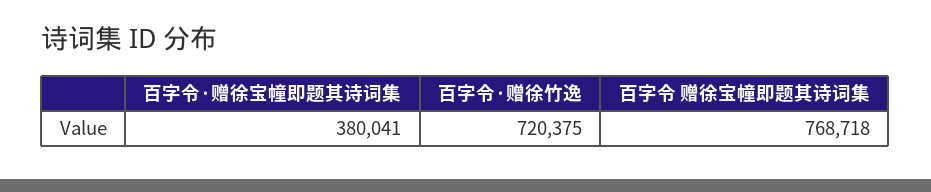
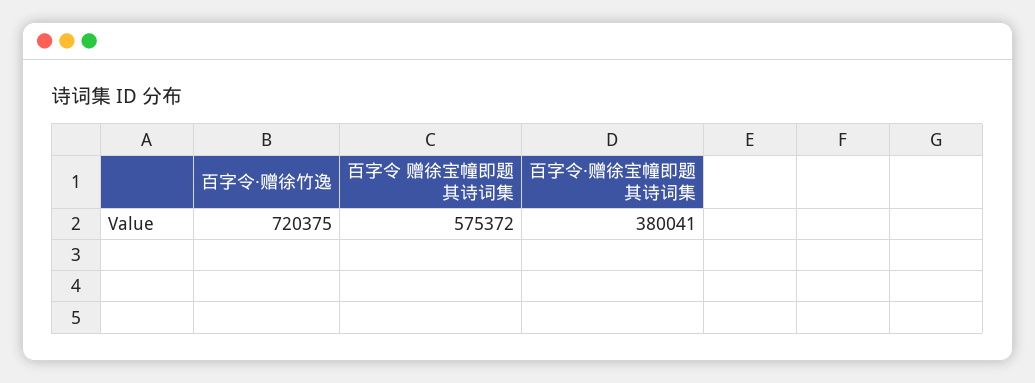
  {
    "百字令·赠徐宝幢即题其诗词集": 380041,
    "百字令·赠徐竹逸": 720375,
-   "百字令 赠徐宝幢即题其诗词集": 768718
+   "百字令 赠徐宝幢即题其诗词集": 575372
  }

